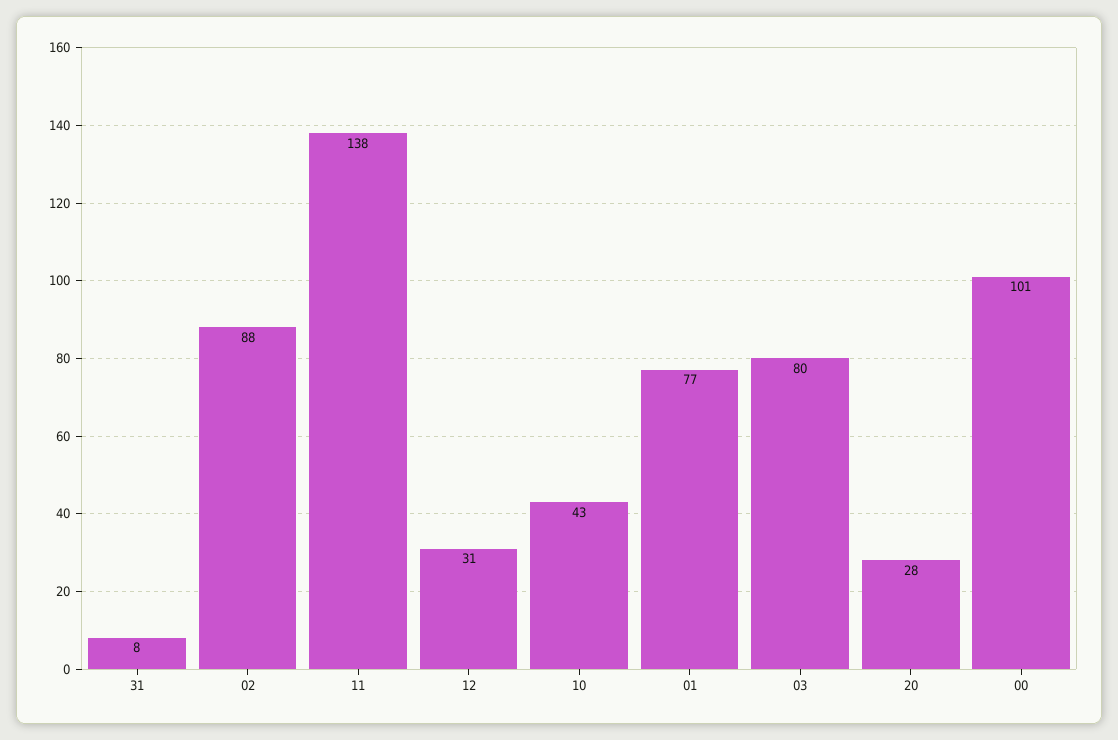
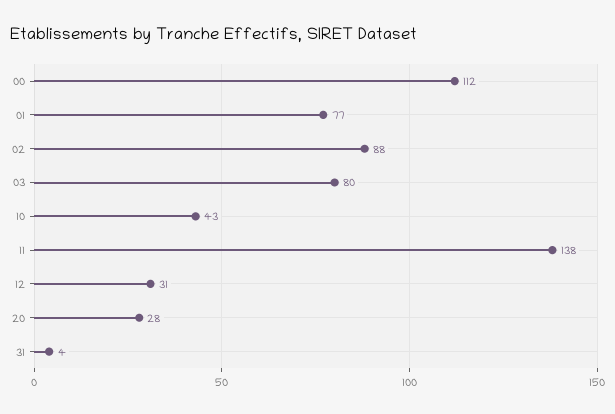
  {
-   "31": 8,
+   "31": 4,
    "02": 88,
    "11": 138,
    "12": 31,
    "10": 43,
    "01": 77,
    "03": 80,
    "20": 28,
-   "00": 101
+   "00": 112
  }

